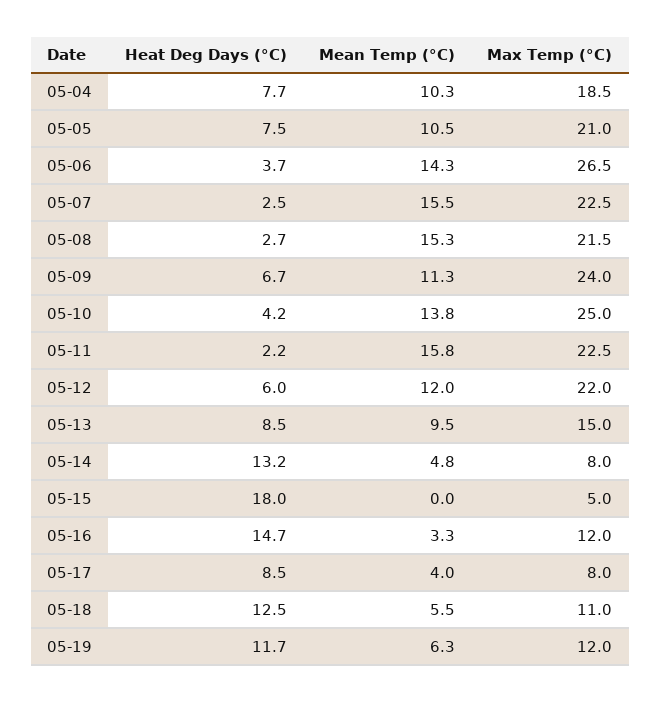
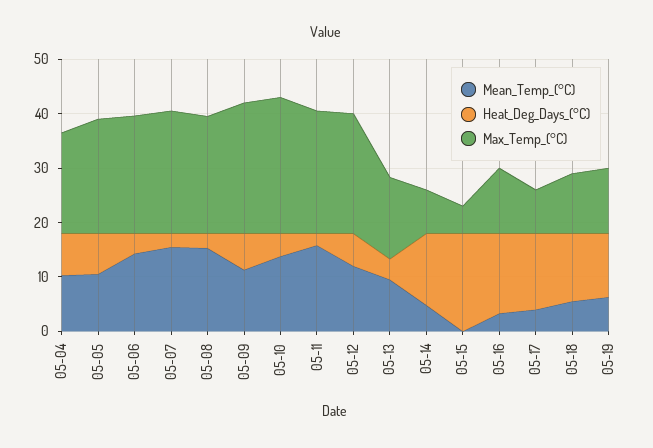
  {
    "Heat Deg Days (°C)": {
      "05-04": 7.7,
      "05-05": 7.5,
      "05-06": 3.7,
      "05-07": 2.5,
      "05-08": 2.7,
      "05-09": 6.7,
      "05-10": 4.2,
      "05-11": 2.2,
      "05-12": 6,
-     "05-13": 8.5,
+     "05-13": 4,
      "05-14": 13.2,
      "05-15": 18,
      "05-16": 14.7,
-     "05-17": 8.5,
+     "05-17": 14,
      "05-18": 12.5,
      "05-19": 11.7
    },
    "Mean Temp (°C)": {
      "05-04": 10.3,
      "05-05": 10.5,
      "05-06": 14.3,
      "05-07": 15.5,
      "05-08": 15.3,
      "05-09": 11.3,
      "05-10": 13.8,
      "05-11": 15.8,
      "05-12": 12,
      "05-13": 9.5,
      "05-14": 4.8,
      "05-15": 0,
      "05-16": 3.3,
      "05-17": 4,
      "05-18": 5.5,
      "05-19": 6.3
    },
    "Max Temp (°C)": {
      "05-04": 18.5,
      "05-05": 21,
-     "05-06": 26.5,
+     "05-06": 22,
      "05-07": 22.5,
      "05-08": 21.5,
      "05-09": 24,
      "05-10": 25,
      "05-11": 22.5,
      "05-12": 22,
      "05-13": 15,
      "05-14": 8,
      "05-15": 5,
      "05-16": 12,
      "05-17": 8,
      "05-18": 11,
      "05-19": 12
    }
  }

